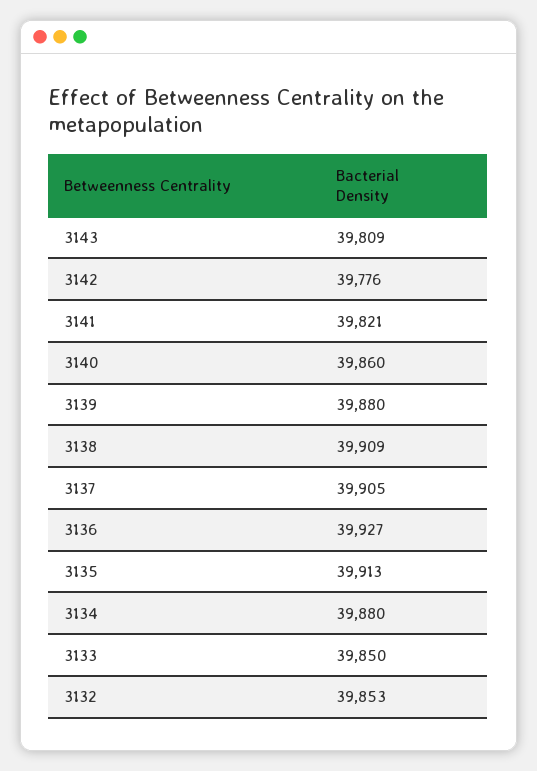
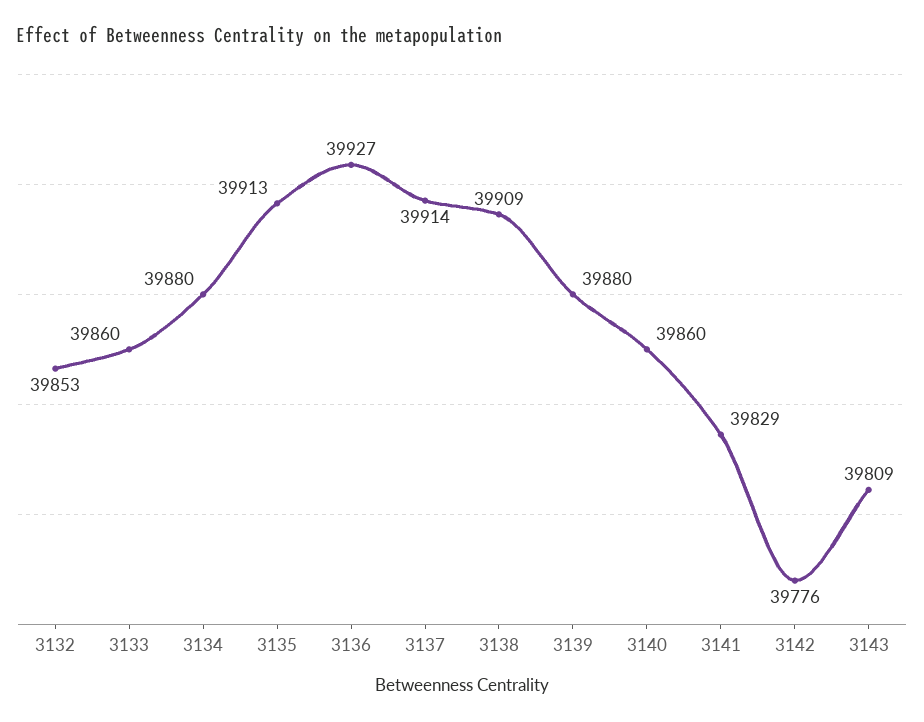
  {
    "3143": 39809,
    "3142": 39776,
-   "3141": 39821,
+   "3141": 39829,
    "3140": 39860,
    "3139": 39880,
    "3138": 39909,
-   "3137": 39905,
+   "3137": 39914,
    "3136": 39927,
    "3135": 39913,
    "3134": 39880,
-   "3133": 39850,
+   "3133": 39860,
    "3132": 39853
  }

